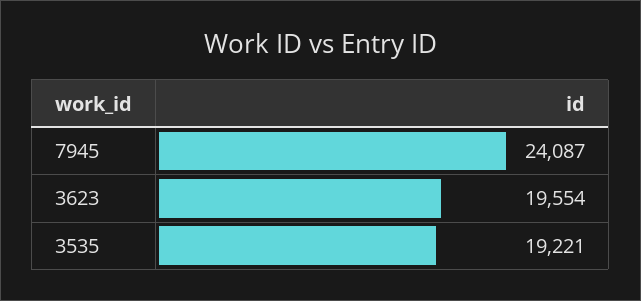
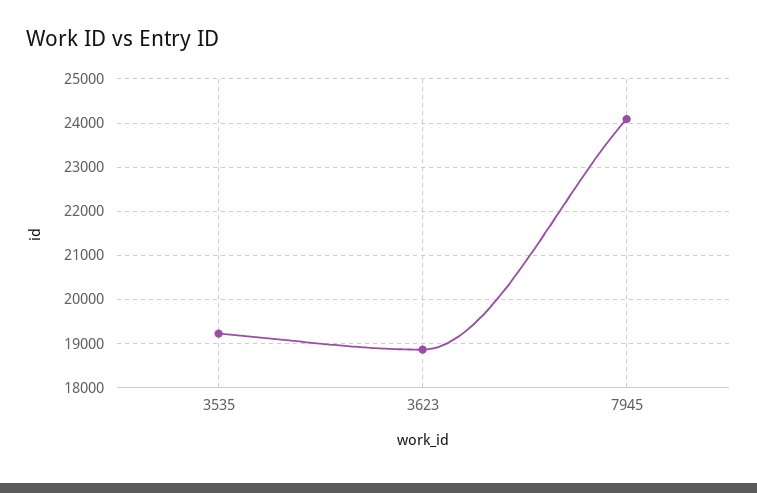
  {
    "7945": 24087,
-   "3623": 19554,
+   "3623": 18800,
    "3535": 19221
  }

